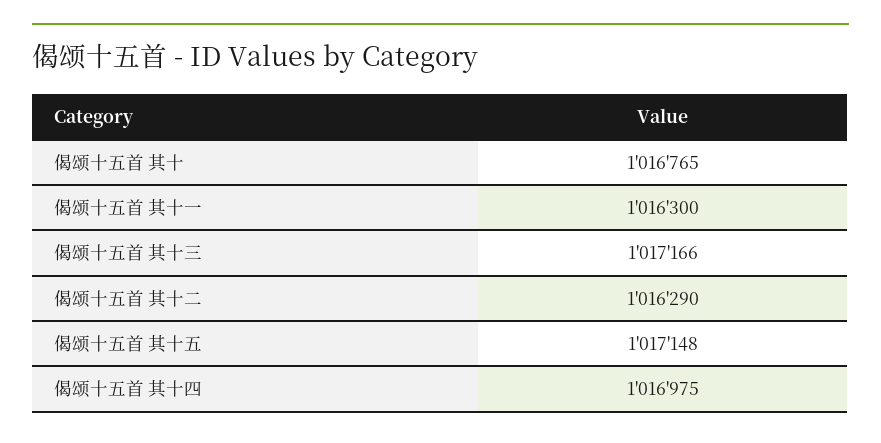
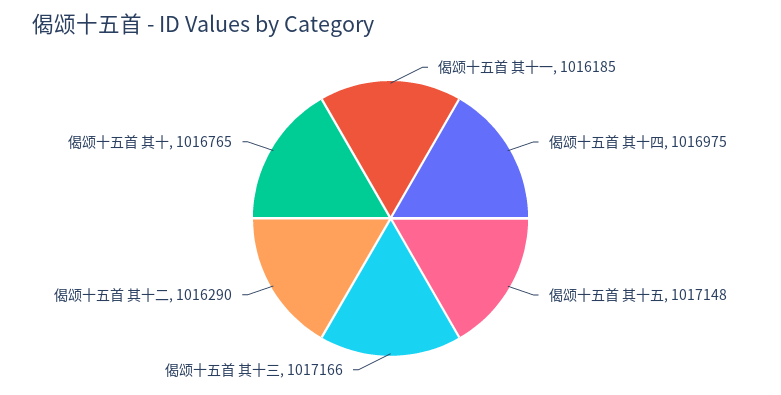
  {
    "偈颂十五首 其十": 1016765,
-   "偈颂十五首 其十一": 1016300,
+   "偈颂十五首 其十一": 1016185,
    "偈颂十五首 其十三": 1017166,
    "偈颂十五首 其十二": 1016290,
    "偈颂十五首 其十五": 1017148,
    "偈颂十五首 其十四": 1016975
  }

